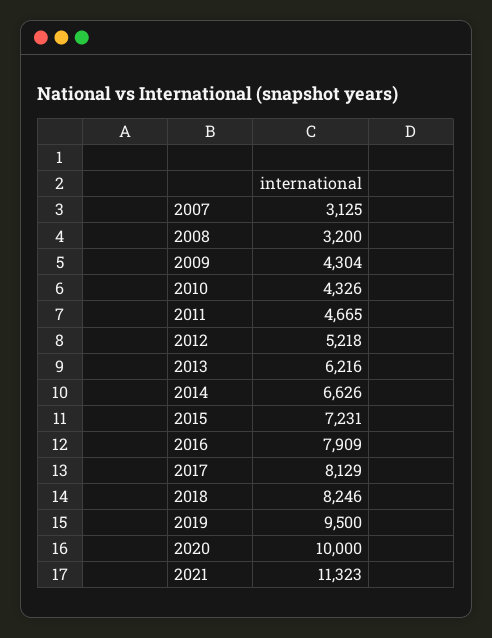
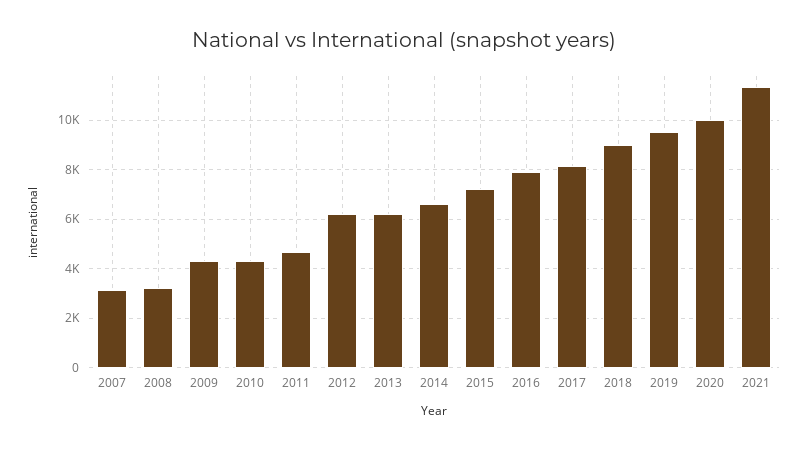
  {
    "2007": 3125,
    "2008": 3200,
    "2009": 4304,
    "2010": 4326,
    "2011": 4665,
-   "2012": 5218,
+   "2012": 6250,
    "2013": 6216,
    "2014": 6626,
    "2015": 7231,
    "2016": 7909,
    "2017": 8129,
-   "2018": 8246,
+   "2018": 9000,
    "2019": 9500,
    "2020": 10000,
    "2021": 11323
  }

